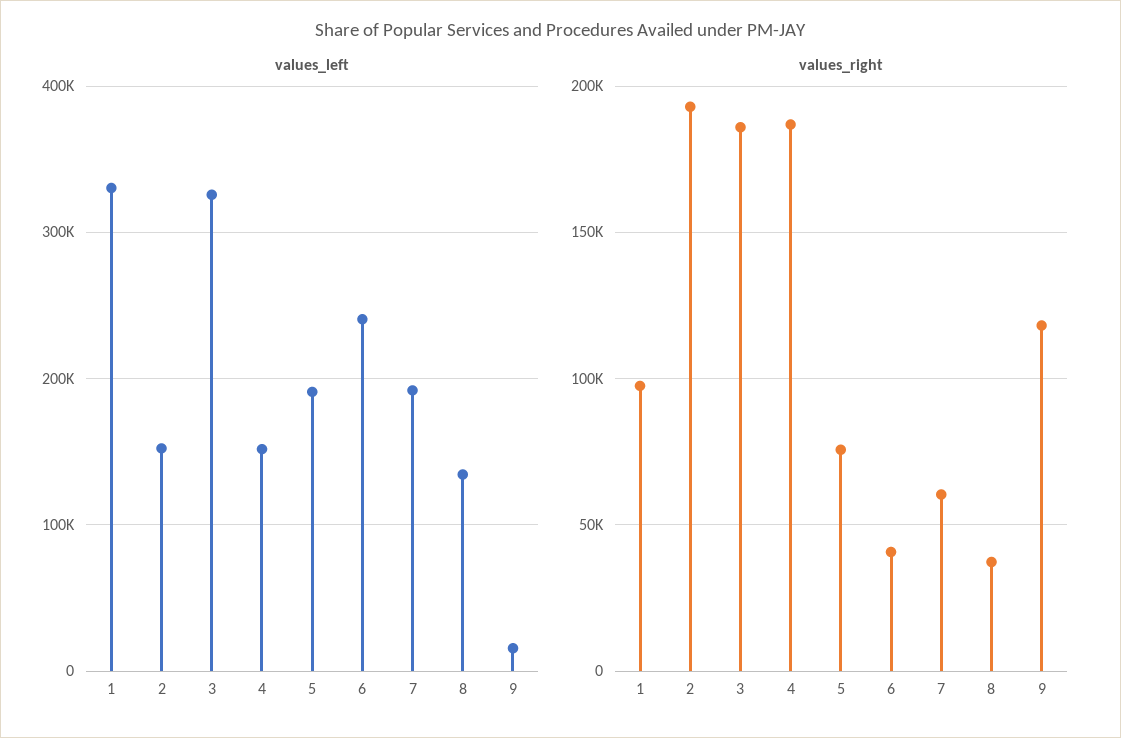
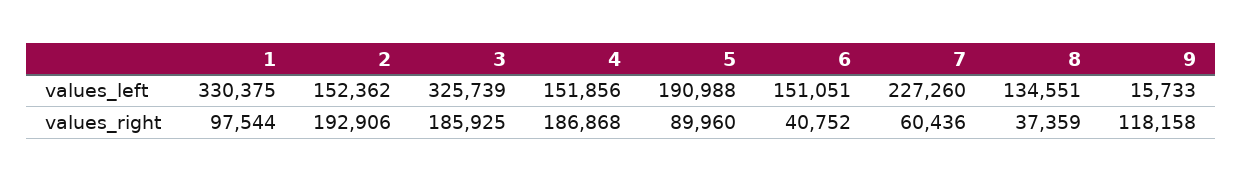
  {
    "values_left": {
      "1": 330375,
      "2": 152362,
      "3": 325739,
      "4": 151856,
      "5": 190988,
-     "6": 240000,
+     "6": 151051,
-     "7": 190000,
+     "7": 227260,
      "8": 134551,
      "9": 15733
    },
    "values_right": {
      "1": 97544,
      "2": 192906,
      "3": 185925,
      "4": 186868,
-     "5": 75000,
+     "5": 89960,
      "6": 40752,
      "7": 60436,
      "8": 37359,
      "9": 118158
    }
  }

